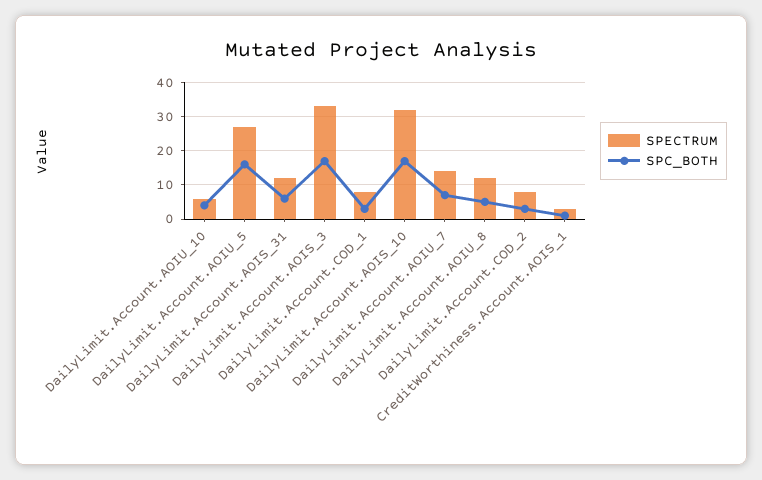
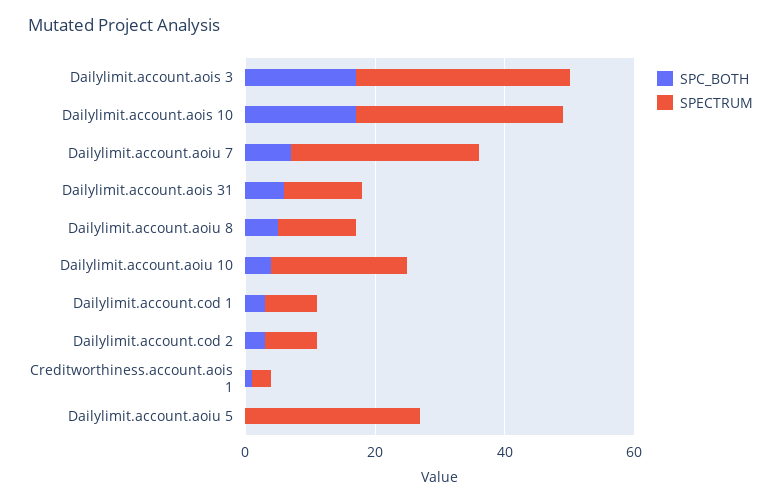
  {
    "SPECTRUM": {
-     "DailyLimit.Account.AOIU_10": 5,
+     "DailyLimit.Account.AOIU_10": 20,
      "DailyLimit.Account.AOIU_5": 25,
      "DailyLimit.Account.AOIS_31": 10,
      "DailyLimit.Account.AOIS_3": 35,
      "DailyLimit.Account.COD_1": 10,
      "DailyLimit.Account.AOIS_10": 30,
-     "DailyLimit.Account.AOIU_7": 15,
+     "DailyLimit.Account.AOIU_7": 30,
      "DailyLimit.Account.AOIU_8": 10,
      "DailyLimit.Account.COD_2": 10,
      "CreditWorthiness.Account.AOIS_1": 5
    },
    "SPC_BOTH": {
      "DailyLimit.Account.AOIU_10": 5,
-     "DailyLimit.Account.AOIU_5": 15,
+     "DailyLimit.Account.AOIU_5": 0,
      "DailyLimit.Account.AOIS_31": 5,
      "DailyLimit.Account.AOIS_3": 15,
      "DailyLimit.Account.COD_1": 5,
      "DailyLimit.Account.AOIS_10": 15,
      "DailyLimit.Account.AOIU_7": 5,
      "DailyLimit.Account.AOIU_8": 5,
      "DailyLimit.Account.COD_2": 5,
      "CreditWorthiness.Account.AOIS_1": 0
    }
  }

